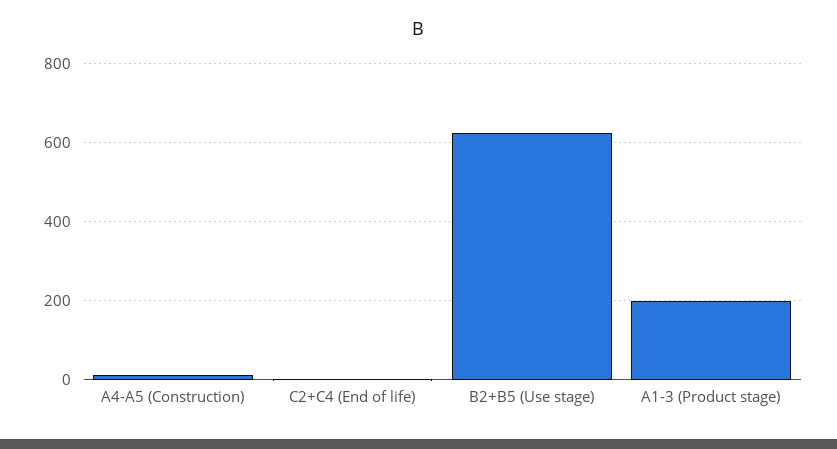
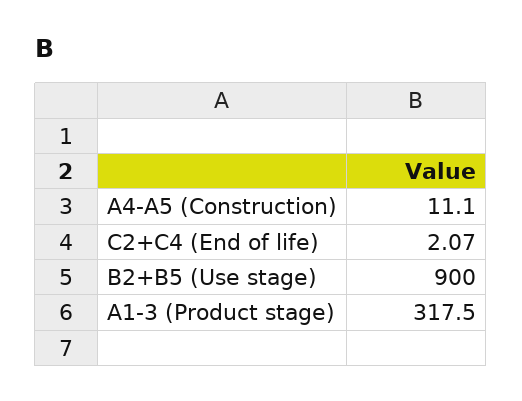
  {
    "A4-A5 (Construction)": 11.1,
    "C2+C4 (End of life)": 2.07,
-   "B2+B5 (Use stage)": 620,
+   "B2+B5 (Use stage)": 900,
-   "A1-3 (Product stage)": 200
+   "A1-3 (Product stage)": 317.5
  }

